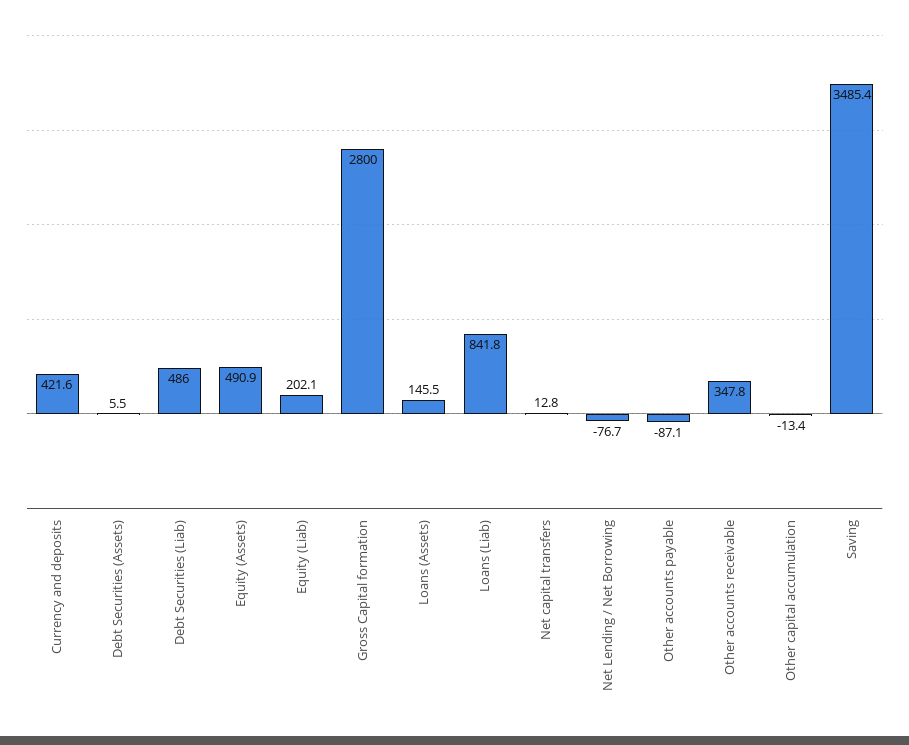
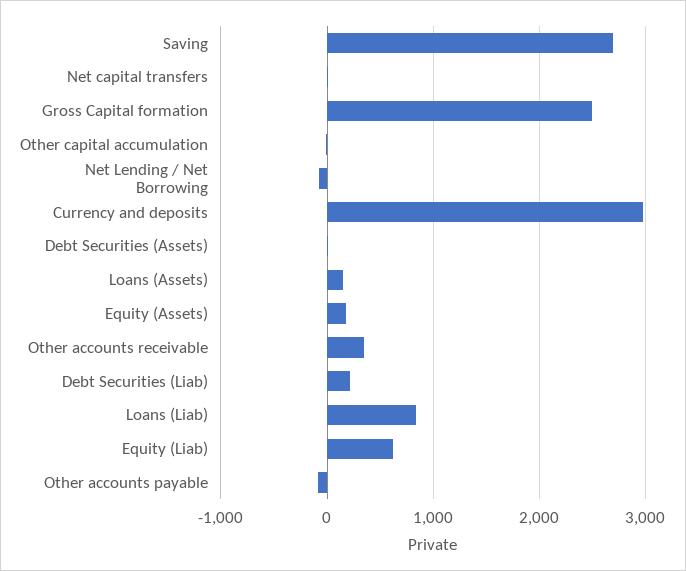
  {
-   "Currency and deposits": 421.6,
+   "Currency and deposits": 3000,
    "Debt Securities (Assets)": 5.5,
-   "Debt Securities (Liab)": 486,
+   "Debt Securities (Liab)": 200,
-   "Equity (Assets)": 490.9,
+   "Equity (Assets)": 200,
-   "Equity (Liab)": 202.1,
+   "Equity (Liab)": 600,
-   "Gross Capital formation": 2800,
+   "Gross Capital formation": 2500,
    "Loans (Assets)": 145.5,
    "Loans (Liab)": 841.8,
    "Net capital transfers": 12.8,
    "Net Lending / Net Borrowing": -76.7,
    "Other accounts payable": -87.1,
    "Other accounts receivable": 347.8,
    "Other capital accumulation": -13.4,
-   "Saving": 3485.4
+   "Saving": 2700
  }

